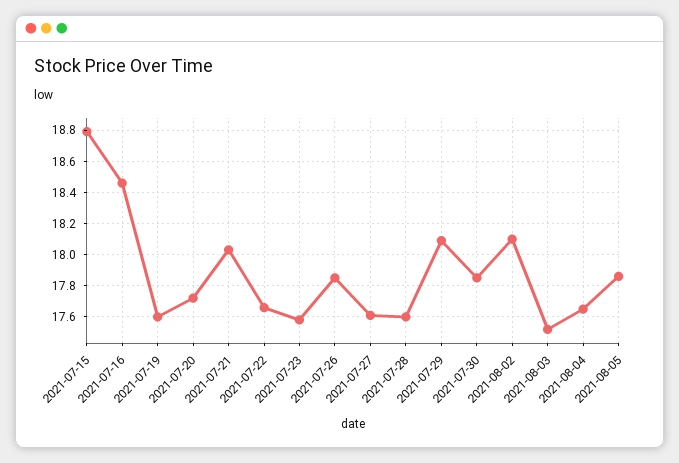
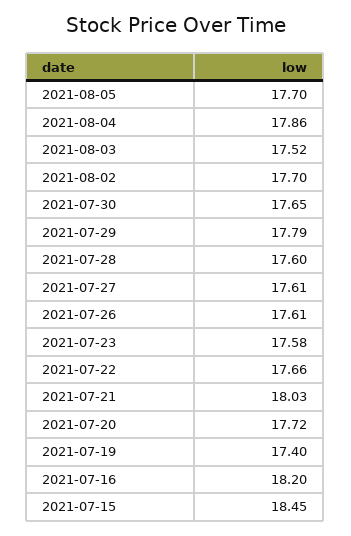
  {
-   "2021-07-15": 18.8,
+   "2021-07-15": 18.45,
-   "2021-07-16": 18.45,
+   "2021-07-16": 18.2,
-   "2021-07-19": 17.6,
+   "2021-07-19": 17.4,
    "2021-07-20": 17.72,
    "2021-07-21": 18.03,
    "2021-07-22": 17.66,
    "2021-07-23": 17.58,
-   "2021-07-26": 17.85,
+   "2021-07-26": 17.61,
    "2021-07-27": 17.61,
    "2021-07-28": 17.6,
-   "2021-07-29": 18.1,
+   "2021-07-29": 17.79,
-   "2021-07-30": 17.85,
+   "2021-07-30": 17.65,
-   "2021-08-02": 18.1,
+   "2021-08-02": 17.7,
    "2021-08-03": 17.52,
-   "2021-08-04": 17.65,
+   "2021-08-04": 17.86,
-   "2021-08-05": 17.85
+   "2021-08-05": 17.7
  }

